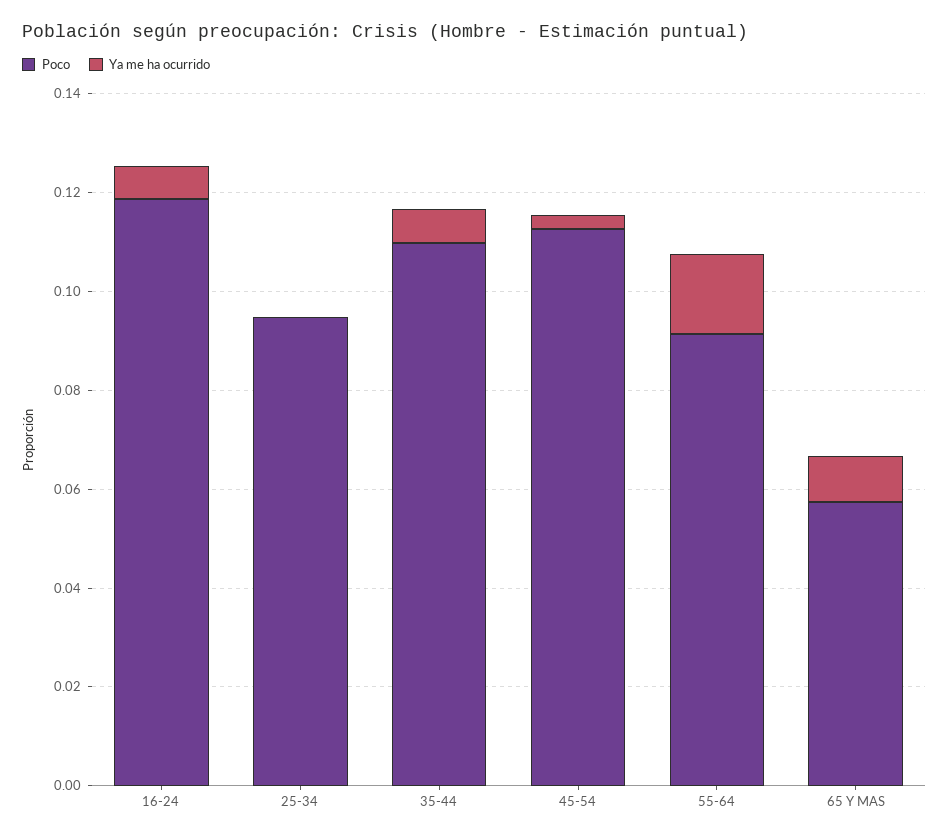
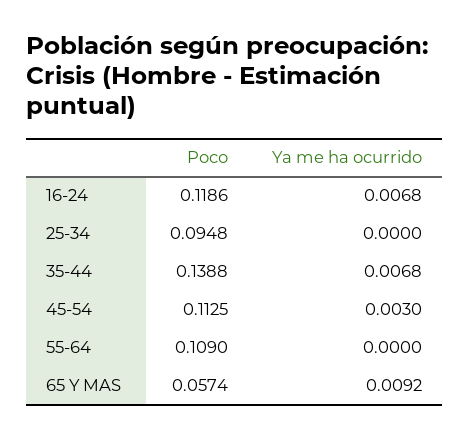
  {
    "Poco": {
      "16-24": 0.1186,
      "25-34": 0.0948,
-     "35-44": 0.11,
+     "35-44": 0.1388,
      "45-54": 0.1125,
-     "55-64": 0.09,
+     "55-64": 0.109,
      "65 Y MAS": 0.0574
    },
    "Ya me ha ocurrido": {
      "16-24": 0.0068,
      "25-34": 0,
      "35-44": 0.0068,
      "45-54": 0.003,
-     "55-64": 0.015,
+     "55-64": 0,
      "65 Y MAS": 0.0092
    }
  }

